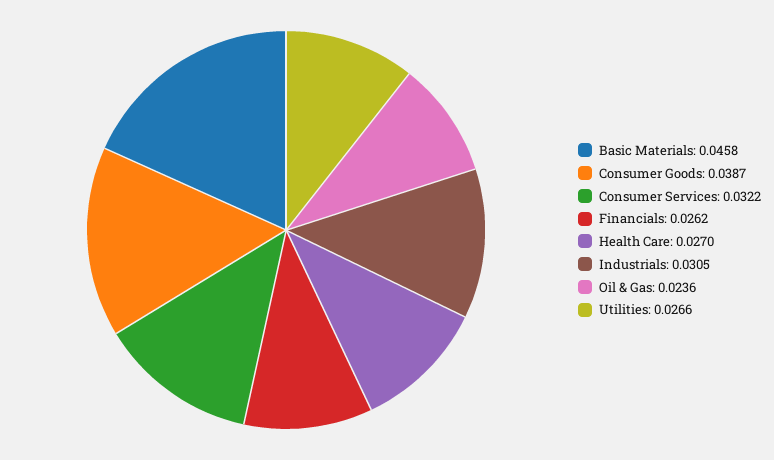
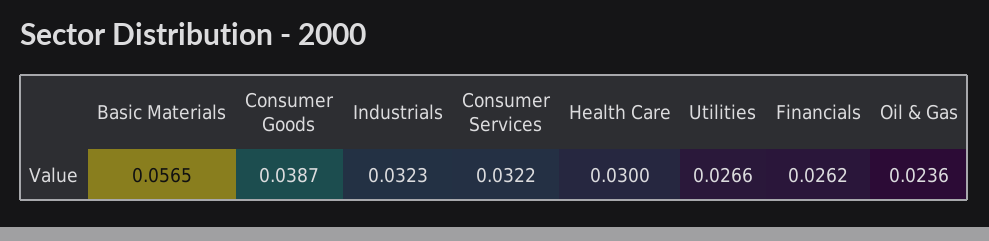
  {
-   "Basic Materials": 0.0458,
+   "Basic Materials": 0.0565,
    "Consumer Goods": 0.0387,
    "Consumer Services": 0.0322,
    "Financials": 0.0262,
-   "Health Care": 0.027,
+   "Health Care": 0.03,
-   "Industrials": 0.0305,
+   "Industrials": 0.0323,
    "Oil & Gas": 0.0236,
    "Utilities": 0.0266
  }

